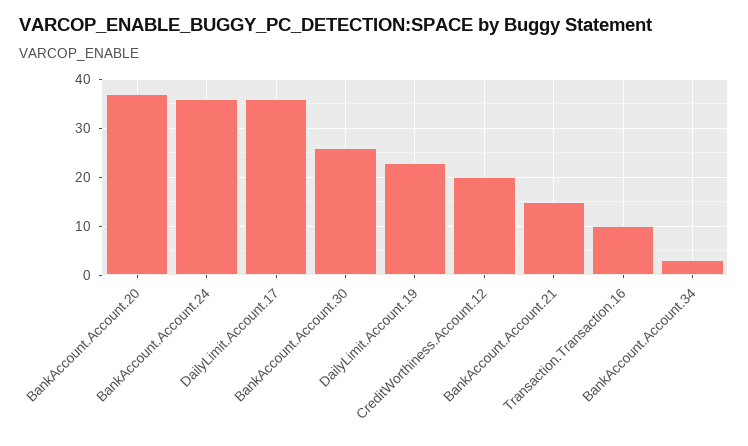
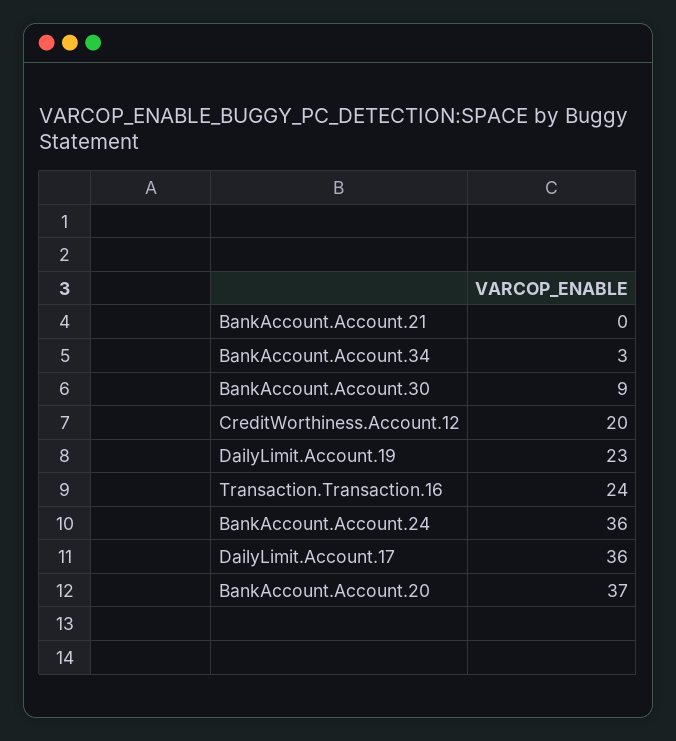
  {
    "BankAccount.Account.20": 37,
    "BankAccount.Account.24": 36,
    "DailyLimit.Account.17": 36,
-   "BankAccount.Account.30": 25,
+   "BankAccount.Account.30": 9,
    "DailyLimit.Account.19": 23,
    "CreditWorthiness.Account.12": 20,
-   "BankAccount.Account.21": 15,
+   "BankAccount.Account.21": 0,
-   "Transaction.Transaction.16": 10,
+   "Transaction.Transaction.16": 24,
    "BankAccount.Account.34": 3
  }

